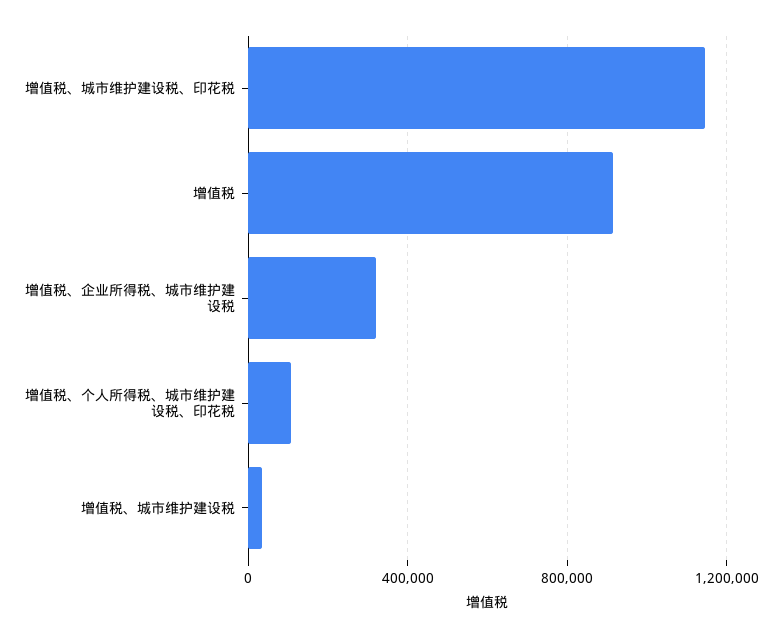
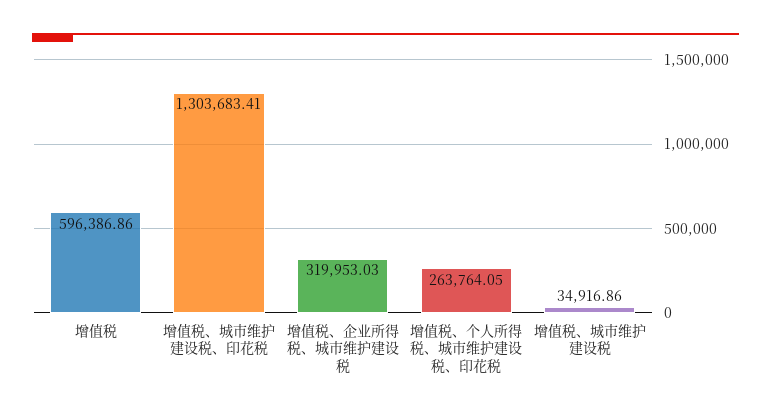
  {
-   "增值税、城市维护建设税、印花税": 1150000,
+   "增值税、城市维护建设税、印花税": 1303683.41,
-   "增值税": 900000,
+   "增值税": 596386.86,
    "增值税、企业所得税、城市维护建设税": 319953.03,
-   "增值税、个人所得税、城市维护建设税、印花税": 100000,
+   "增值税、个人所得税、城市维护建设税、印花税": 263764.05,
    "增值税、城市维护建设税": 34916.86
  }

